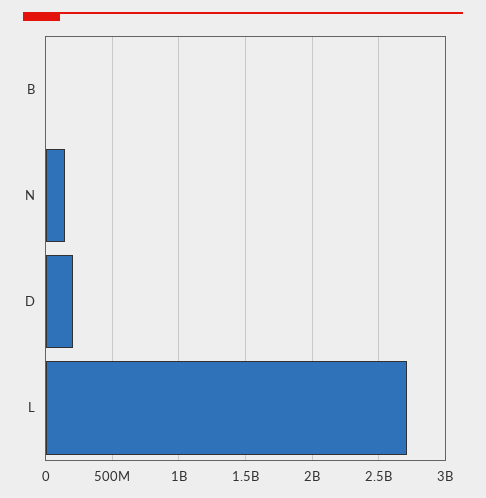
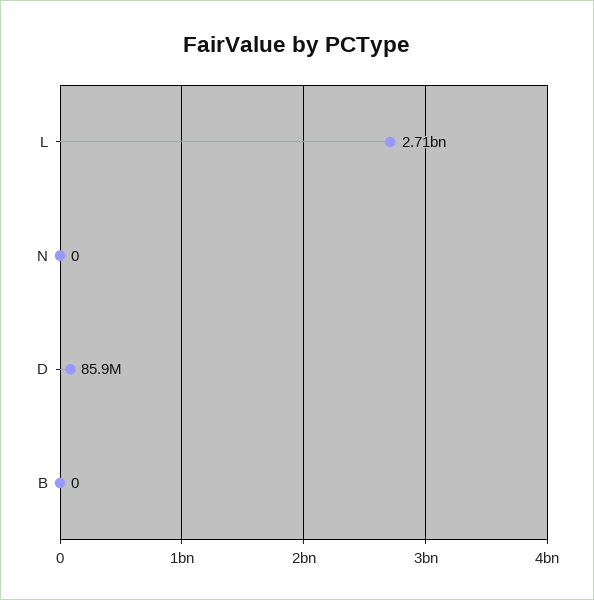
  {
    "B": 0,
-   "N": 150000000,
+   "N": 0,
-   "D": 200000000,
+   "D": 85900000,
    "L": 2710000000
  }

